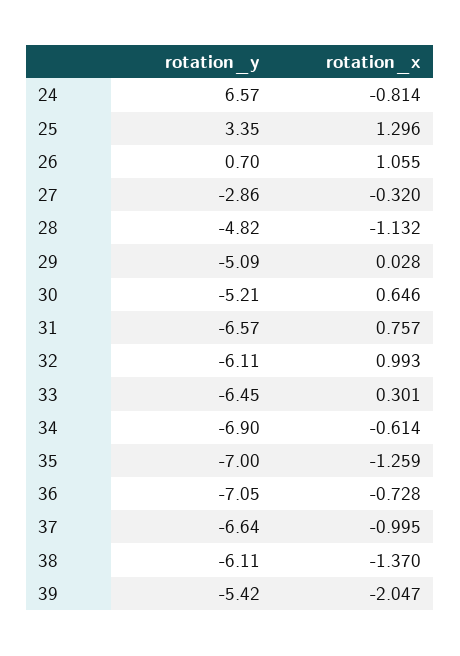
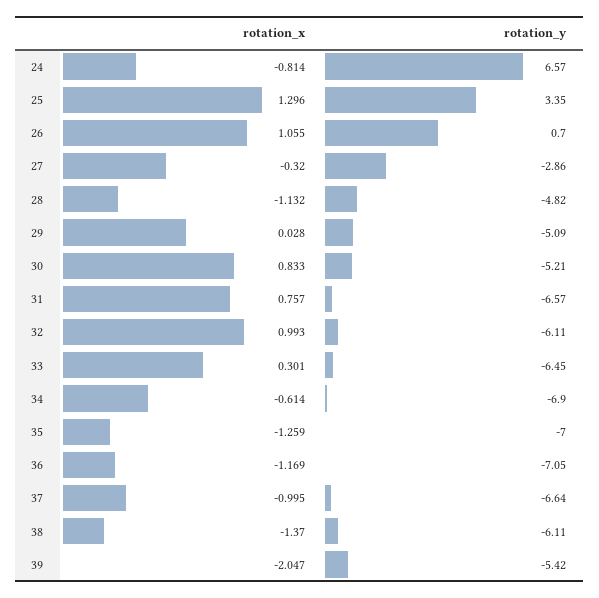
  {
    "rotation_y": {
      "24": 6.57,
      "25": 3.35,
      "26": 0.7,
      "27": -2.86,
      "28": -4.82,
      "29": -5.09,
      "30": -5.21,
      "31": -6.57,
      "32": -6.11,
      "33": -6.45,
      "34": -6.9,
      "35": -7,
      "36": -7.05,
      "37": -6.64,
      "38": -6.11,
      "39": -5.42
    },
    "rotation_x": {
      "24": -0.814,
      "25": 1.296,
      "26": 1.055,
      "27": -0.32,
      "28": -1.132,
      "29": 0.028,
-     "30": 0.646,
+     "30": 0.833,
      "31": 0.757,
      "32": 0.993,
      "33": 0.301,
      "34": -0.614,
      "35": -1.259,
-     "36": -0.728,
+     "36": -1.169,
      "37": -0.995,
      "38": -1.37,
      "39": -2.047
    }
  }

